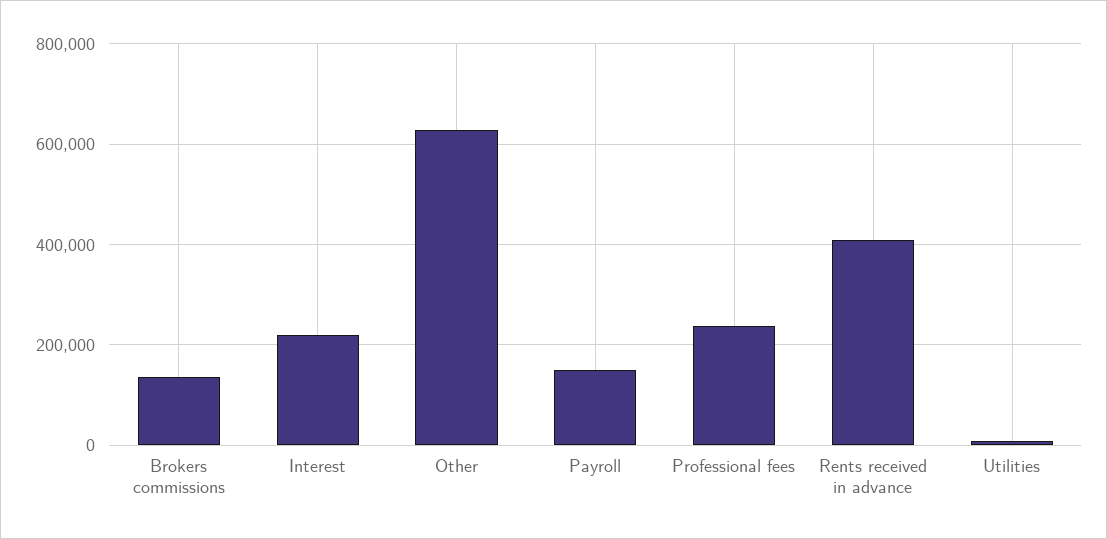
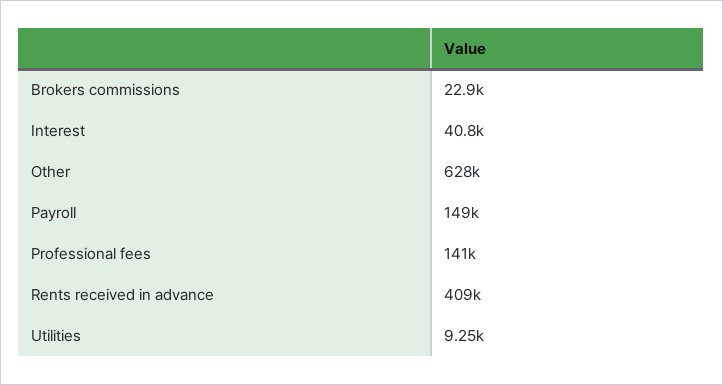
  {
-   "Brokers commissions": 140000,
+   "Brokers commissions": 22900,
-   "Interest": 220000,
+   "Interest": 40800,
    "Other": 628000,
    "Payroll": 149000,
-   "Professional fees": 240000,
+   "Professional fees": 141000,
    "Rents received in advance": 409000,
    "Utilities": 9250
  }

